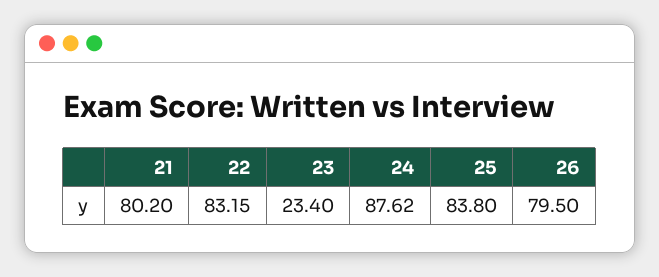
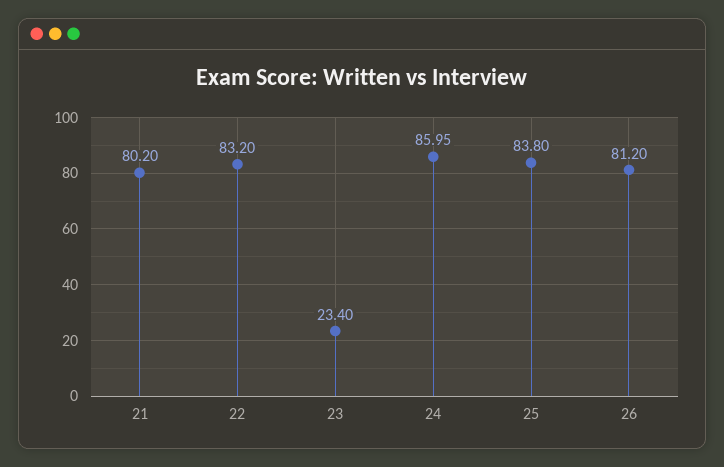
  {
    "21": 80.2,
-   "22": 83.15,
+   "22": 83.2,
    "23": 23.4,
-   "24": 87.62,
+   "24": 85.95,
    "25": 83.8,
-   "26": 79.5
+   "26": 81.2
  }

